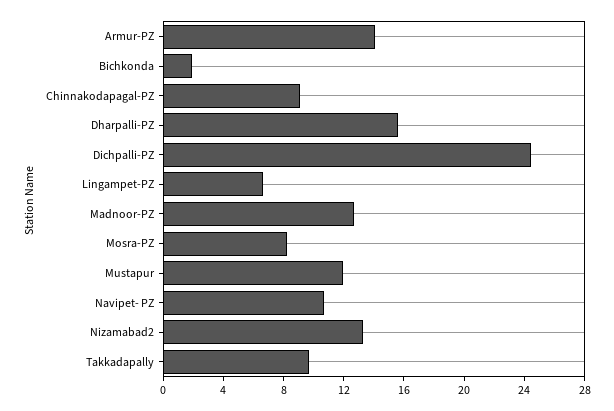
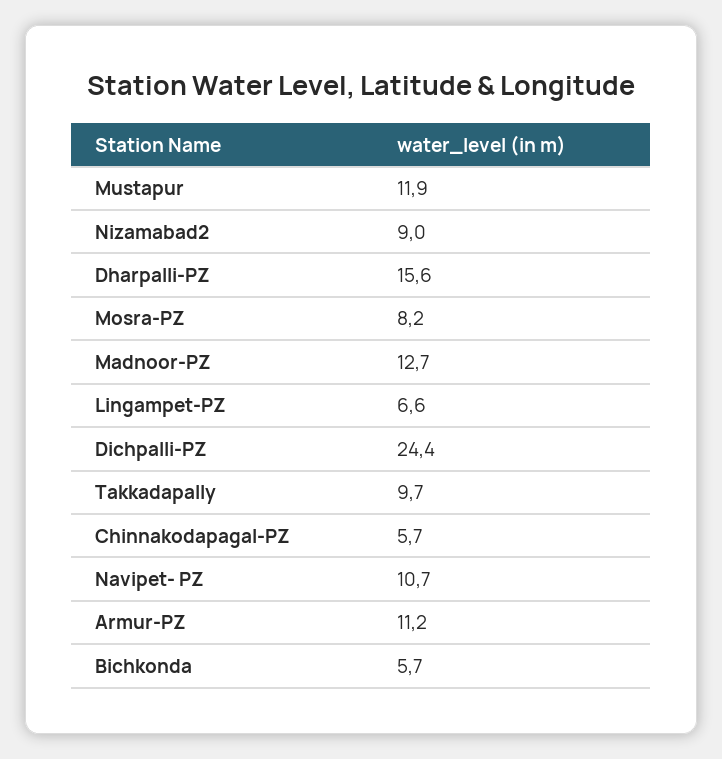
  {
-   "Armur-PZ": 14,
+   "Armur-PZ": 11.2,
-   "Bichkonda": 2,
+   "Bichkonda": 5.7,
-   "Chinnakodapagal-PZ": 9,
+   "Chinnakodapagal-PZ": 5.7,
    "Dharpalli-PZ": 15.6,
    "Dichpalli-PZ": 24.4,
    "Lingampet-PZ": 6.6,
    "Madnoor-PZ": 12.7,
    "Mosra-PZ": 8.2,
    "Mustapur": 11.9,
    "Navipet- PZ": 10.7,
-   "Nizamabad2": 13,
+   "Nizamabad2": 9,
    "Takkadapally": 9.7
  }

